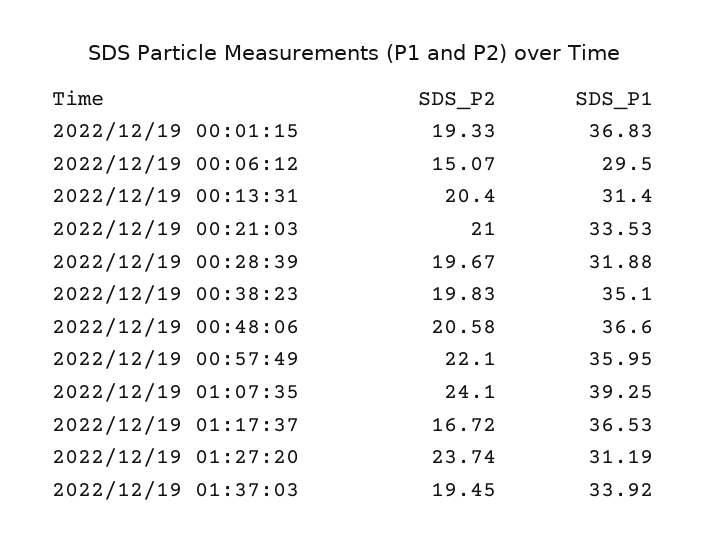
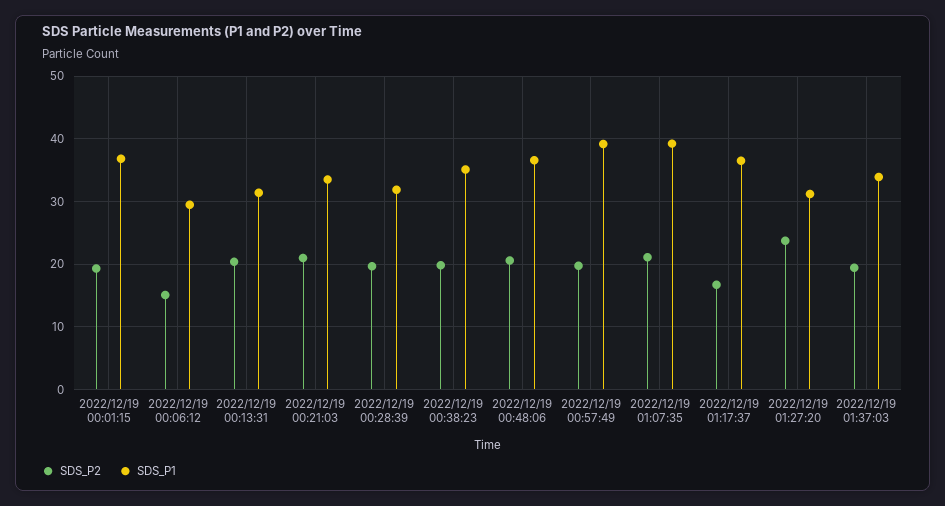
  {
    "SDS_P2": {
      "2022/12/19 00:01:15": 19.33,
      "2022/12/19 00:06:12": 15.07,
      "2022/12/19 00:13:31": 20.4,
      "2022/12/19 00:21:03": 21,
      "2022/12/19 00:28:39": 19.67,
      "2022/12/19 00:38:23": 19.83,
      "2022/12/19 00:48:06": 20.58,
-     "2022/12/19 00:57:49": 22.1,
+     "2022/12/19 00:57:49": 20,
-     "2022/12/19 01:07:35": 24.1,
+     "2022/12/19 01:07:35": 21,
      "2022/12/19 01:17:37": 16.72,
      "2022/12/19 01:27:20": 23.74,
      "2022/12/19 01:37:03": 19.45
    },
    "SDS_P1": {
      "2022/12/19 00:01:15": 36.83,
      "2022/12/19 00:06:12": 29.5,
      "2022/12/19 00:13:31": 31.4,
      "2022/12/19 00:21:03": 33.53,
      "2022/12/19 00:28:39": 31.88,
      "2022/12/19 00:38:23": 35.1,
      "2022/12/19 00:48:06": 36.6,
-     "2022/12/19 00:57:49": 35.95,
+     "2022/12/19 00:57:49": 39,
      "2022/12/19 01:07:35": 39.25,
      "2022/12/19 01:17:37": 36.53,
      "2022/12/19 01:27:20": 31.19,
      "2022/12/19 01:37:03": 33.92
    }
  }

